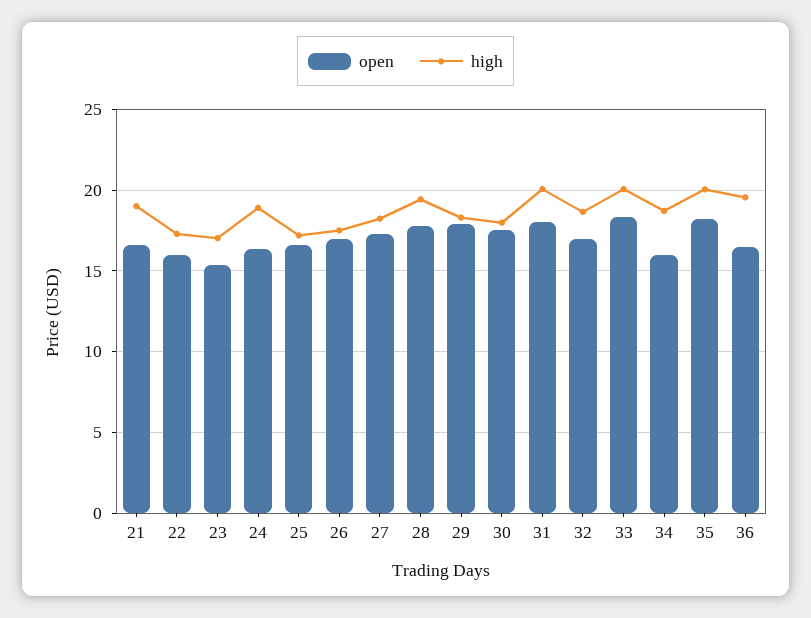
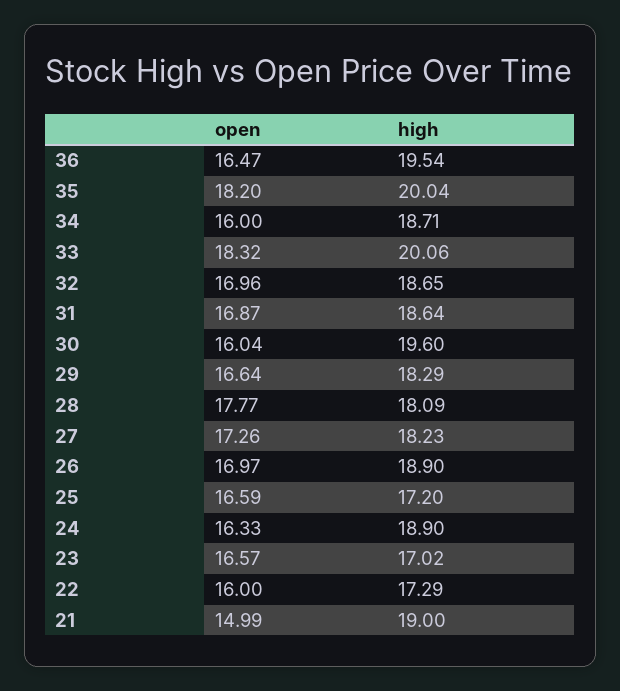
  {
    "open": {
-     "21": 16.5,
+     "21": 14.99,
      "22": 16,
-     "23": 15.5,
+     "23": 16.57,
      "24": 16.33,
      "25": 16.59,
      "26": 16.97,
      "27": 17.26,
      "28": 17.77,
-     "29": 18,
+     "29": 16.64,
-     "30": 17.5,
+     "30": 16.04,
-     "31": 18,
+     "31": 16.87,
      "32": 16.96,
      "33": 18.32,
      "34": 16,
      "35": 18.2,
      "36": 16.47
    },
    "high": {
      "21": 19,
      "22": 17.29,
      "23": 17.02,
      "24": 18.9,
      "25": 17.2,
-     "26": 17.5,
+     "26": 18.9,
      "27": 18.23,
-     "28": 19.5,
+     "28": 18.09,
      "29": 18.29,
-     "30": 18,
+     "30": 19.6,
-     "31": 20,
+     "31": 18.64,
      "32": 18.65,
      "33": 20.06,
      "34": 18.71,
      "35": 20.04,
      "36": 19.54
    }
  }

